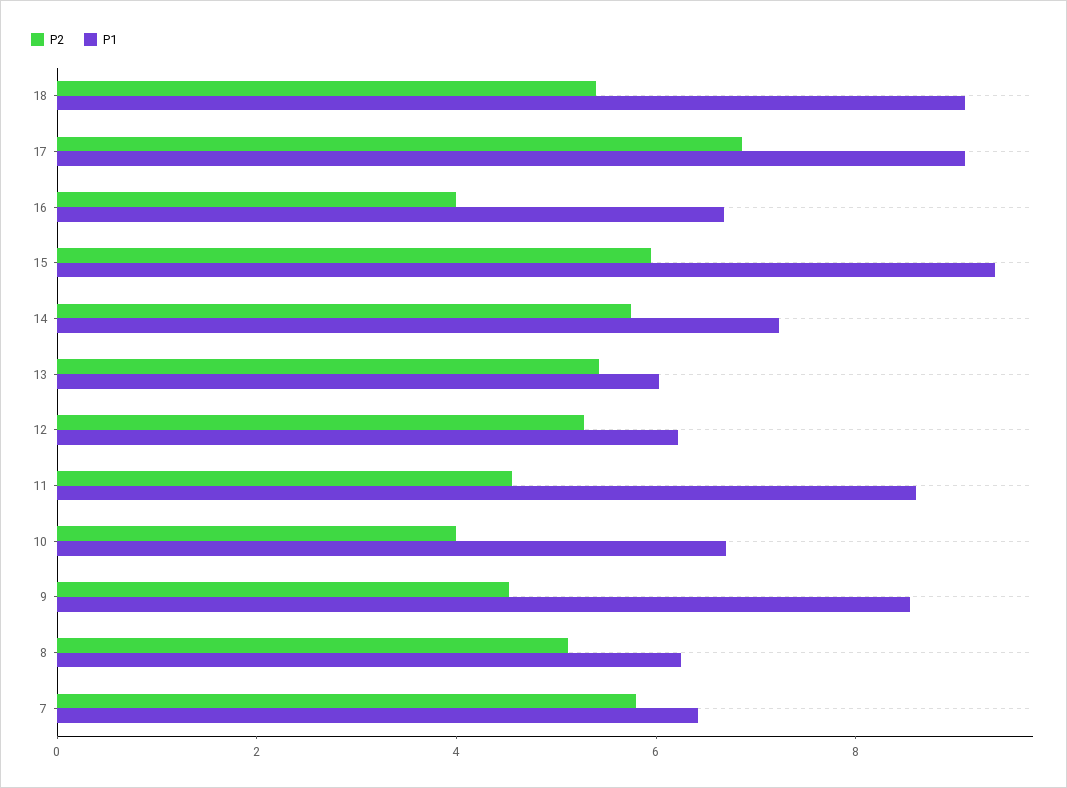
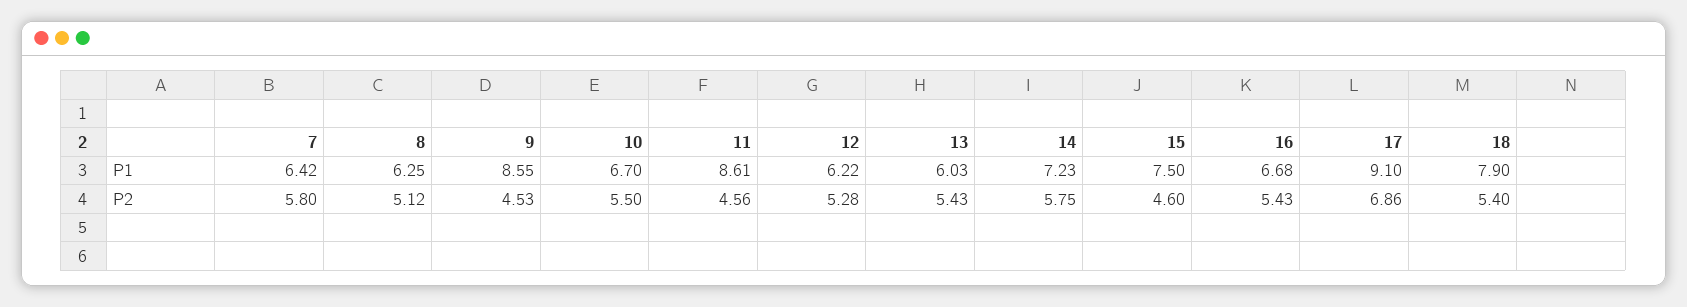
  {
    "P2": {
      "18": 5.4,
      "17": 6.86,
-     "16": 4,
+     "16": 5.43,
-     "15": 6,
+     "15": 4.6,
      "14": 5.75,
      "13": 5.43,
      "12": 5.28,
      "11": 4.56,
-     "10": 4,
+     "10": 5.5,
      "9": 4.53,
      "8": 5.12,
      "7": 5.8
    },
    "P1": {
-     "18": 9,
+     "18": 7.9,
      "17": 9.1,
      "16": 6.68,
-     "15": 9.5,
+     "15": 7.5,
      "14": 7.23,
      "13": 6.03,
      "12": 6.22,
      "11": 8.61,
      "10": 6.7,
      "9": 8.55,
      "8": 6.25,
      "7": 6.42
    }
  }

